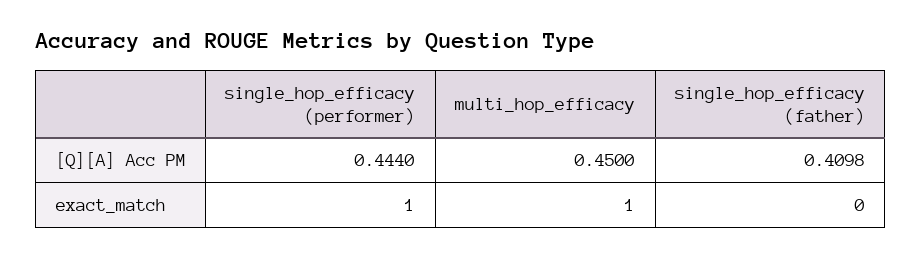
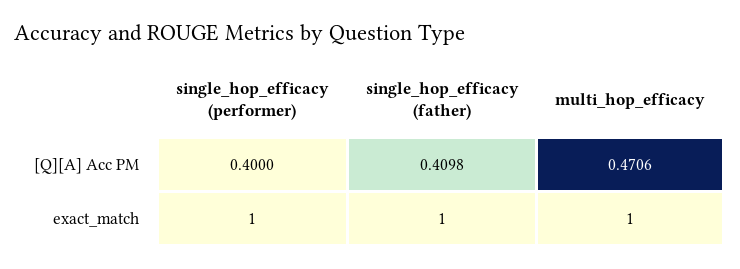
  {
    "single_hop_efficacy (performer)": {
-     "[Q][A] Acc PM": 0.444,
+     "[Q][A] Acc PM": 0.4,
      "exact_match": 1
    },
    "multi_hop_efficacy": {
-     "[Q][A] Acc PM": 0.45,
+     "[Q][A] Acc PM": 0.4706,
      "exact_match": 1
    },
    "single_hop_efficacy (father)": {
      "[Q][A] Acc PM": 0.4098,
-     "exact_match": 0
+     "exact_match": 1
    }
  }

